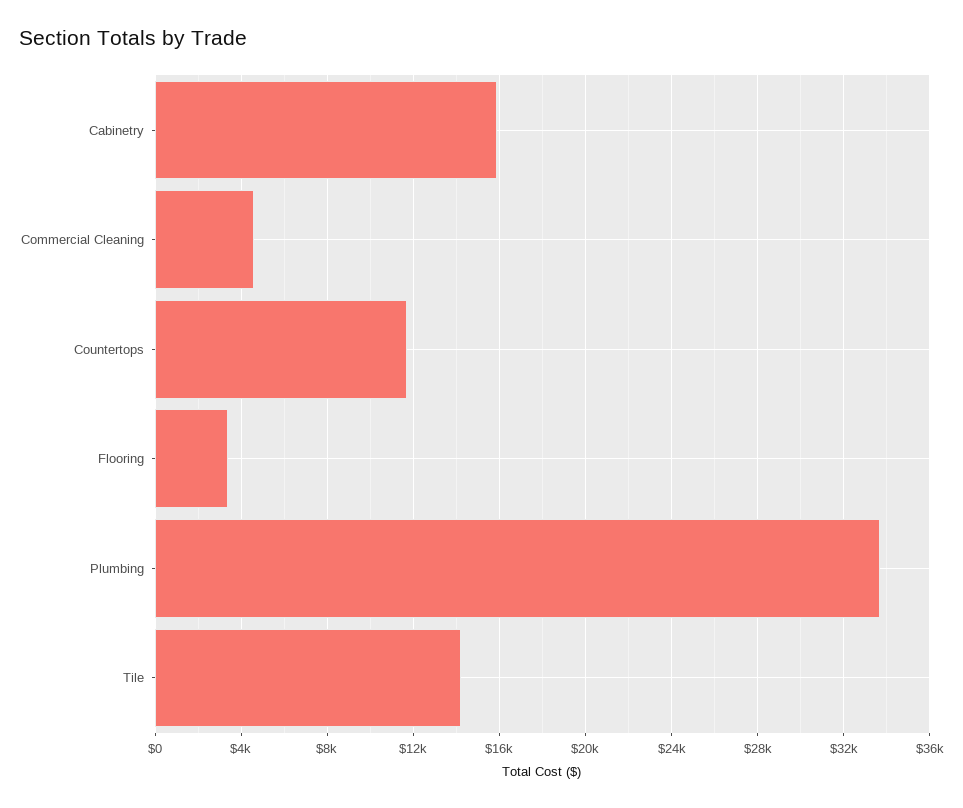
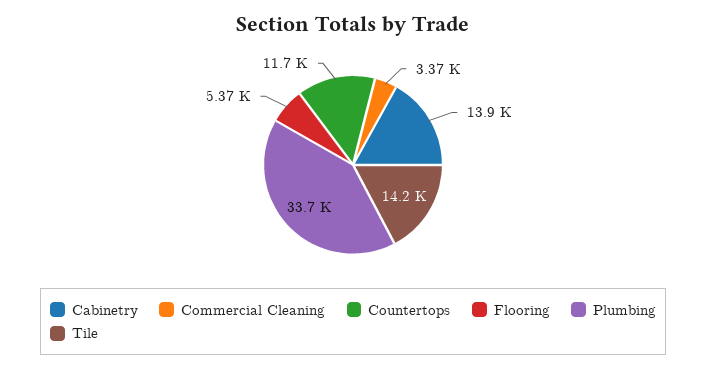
  {
-   "Cabinetry": 16000,
+   "Cabinetry": 13900,
-   "Commercial Cleaning": 4500,
+   "Commercial Cleaning": 3370,
    "Countertops": 11700,
-   "Flooring": 3500,
+   "Flooring": 5370,
    "Plumbing": 33700,
    "Tile": 14200
  }

